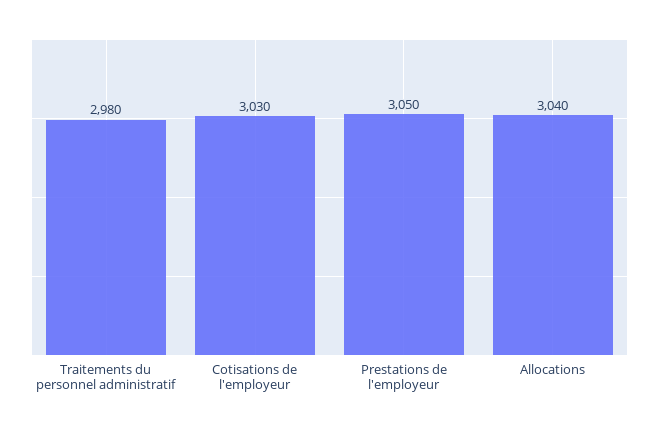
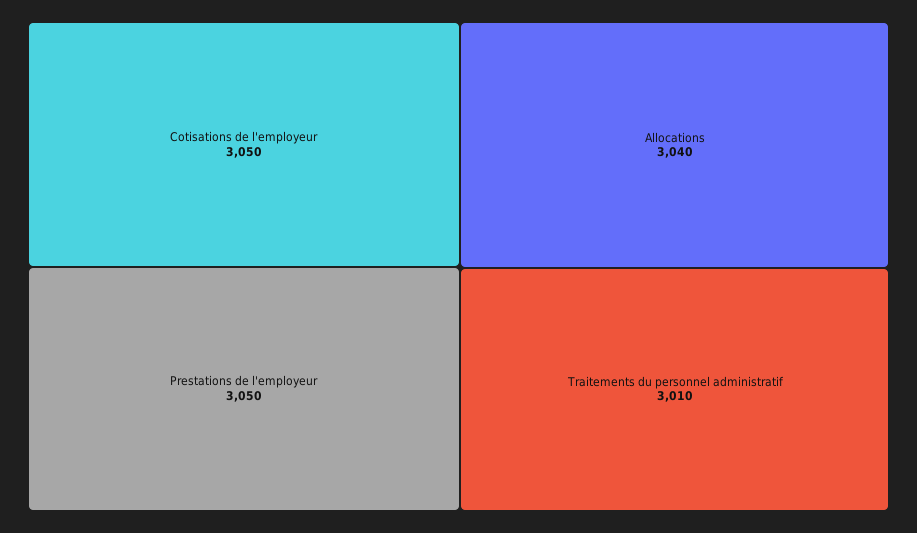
  {
-   "Traitements du personnel administratif": 2980,
+   "Traitements du personnel administratif": 3010,
-   "Cotisations de l'employeur": 3030,
+   "Cotisations de l'employeur": 3050,
    "Prestations de l'employeur": 3050,
    "Allocations": 3040
  }

